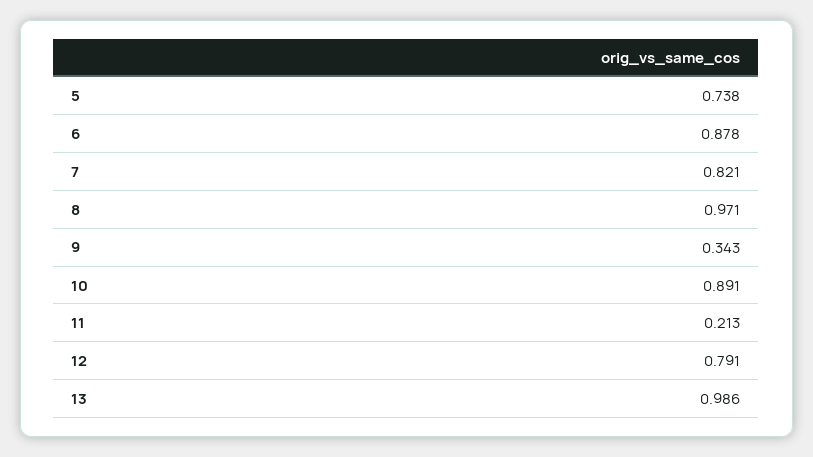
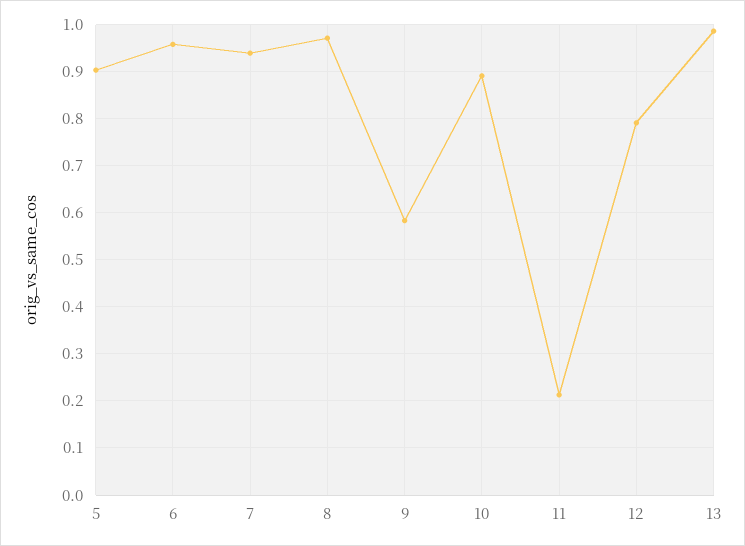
  {
-   "5": 0.738,
+   "5": 0.9,
-   "6": 0.878,
+   "6": 0.96,
-   "7": 0.821,
+   "7": 0.94,
    "8": 0.971,
-   "9": 0.343,
+   "9": 0.58,
    "10": 0.891,
    "11": 0.213,
    "12": 0.791,
    "13": 0.986
  }

